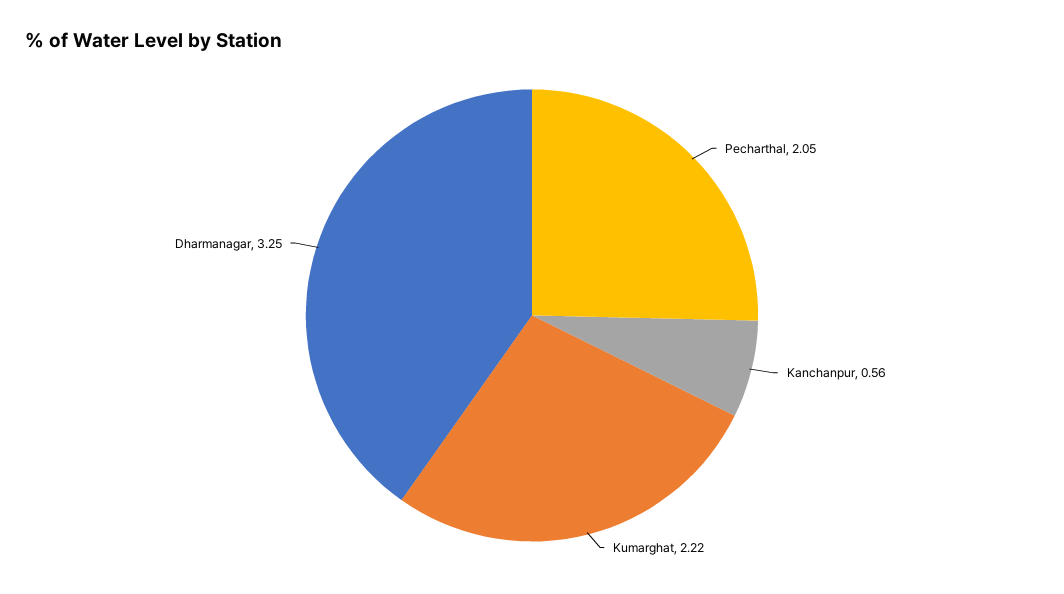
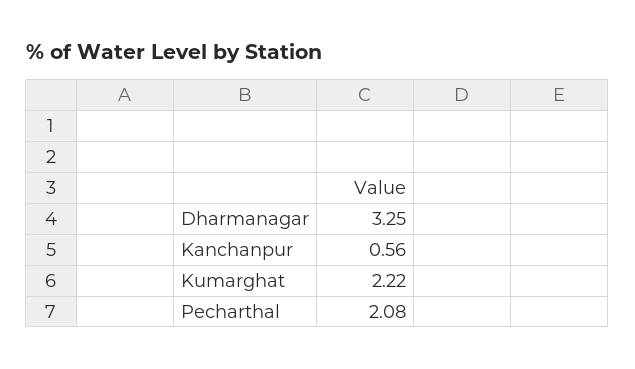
  {
-   "Pecharthal": 2.05,
+   "Pecharthal": 2.08,
    "Kanchanpur": 0.56,
    "Kumarghat": 2.22,
    "Dharmanagar": 3.25
  }

